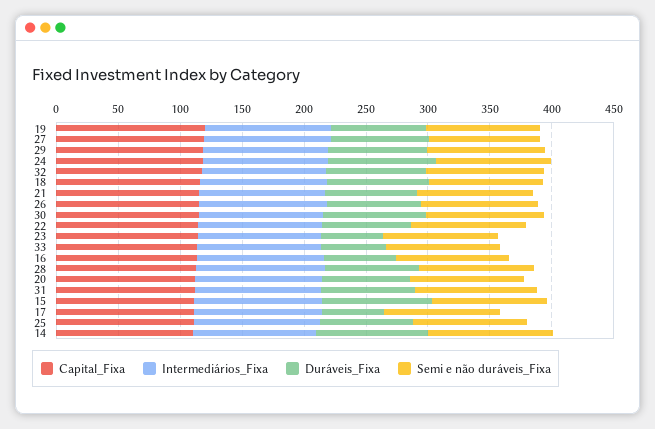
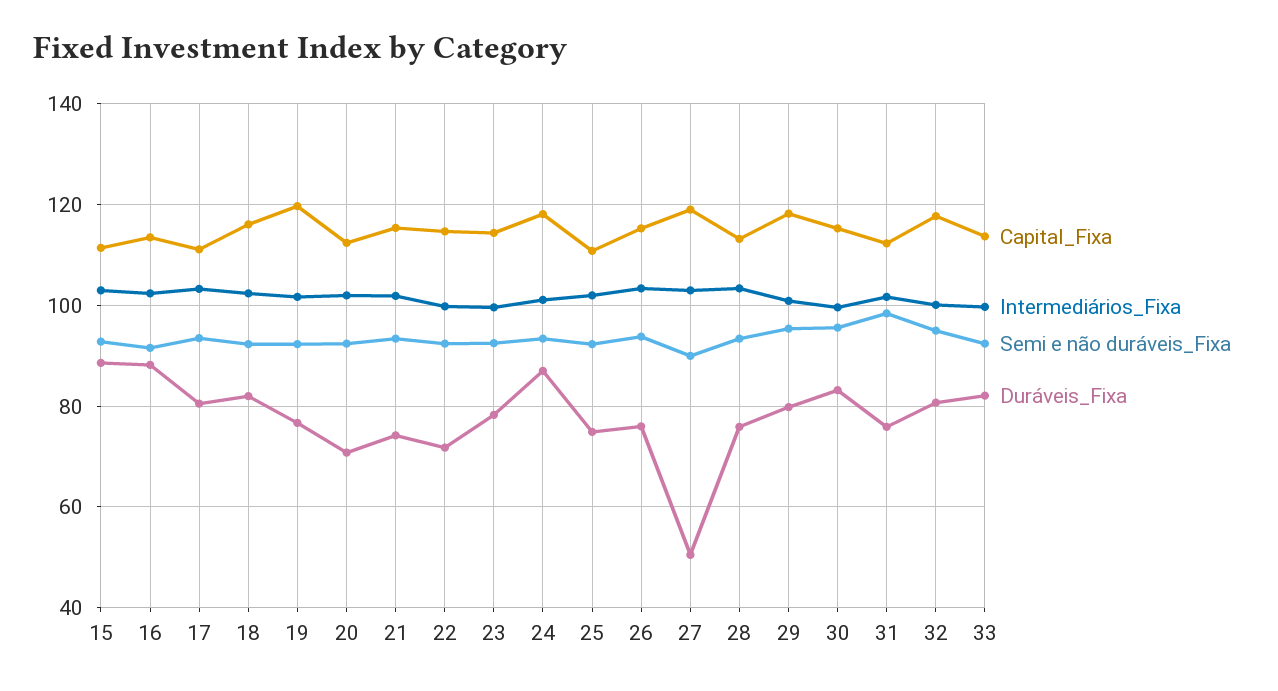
  {
    "Capital_Fixa": {
      "19": 120,
      "27": 120,
      "29": 118,
      "24": 118,
      "32": 118,
      "18": 116,
      "21": 116,
      "26": 116,
      "30": 116,
      "22": 114,
      "23": 114,
      "33": 114,
      "16": 114,
      "28": 114,
      "20": 112,
      "31": 112,
      "15": 112,
      "17": 112,
-     "25": 110,
+     "25": 110
-     "14": 110
    },
    "Intermediários_Fixa": {
      "19": 102,
      "27": 104,
      "29": 100,
      "24": 102,
      "32": 100,
      "18": 102,
      "21": 102,
      "26": 104,
      "30": 100,
      "22": 100,
      "23": 100,
      "33": 100,
      "16": 102,
      "28": 104,
      "20": 102,
      "31": 102,
      "15": 104,
      "17": 104,
-     "25": 102,
+     "25": 102
-     "14": 100
    },
    "Duráveis_Fixa": {
      "19": 76,
-     "27": 80,
+     "27": 50,
      "29": 80,
      "24": 88,
      "32": 80,
      "18": 82,
      "21": 74,
      "26": 76,
      "30": 84,
      "22": 72,
-     "23": 50,
+     "23": 78,
-     "33": 50,
+     "33": 82,
-     "16": 60,
+     "16": 88,
      "28": 76,
      "20": 70,
      "31": 76,
      "15": 88,
-     "17": 50,
+     "17": 80,
-     "25": 74,
+     "25": 74
-     "14": 90
    },
    "Semi e não duráveis_Fixa": {
      "19": 92,
      "27": 90,
      "29": 96,
      "24": 94,
      "32": 96,
      "18": 92,
      "21": 94,
      "26": 94,
      "30": 96,
      "22": 92,
      "23": 92,
      "33": 92,
      "16": 92,
      "28": 94,
      "20": 92,
      "31": 98,
      "15": 92,
      "17": 94,
-     "25": 92,
+     "25": 92
-     "14": 100
    }
  }

